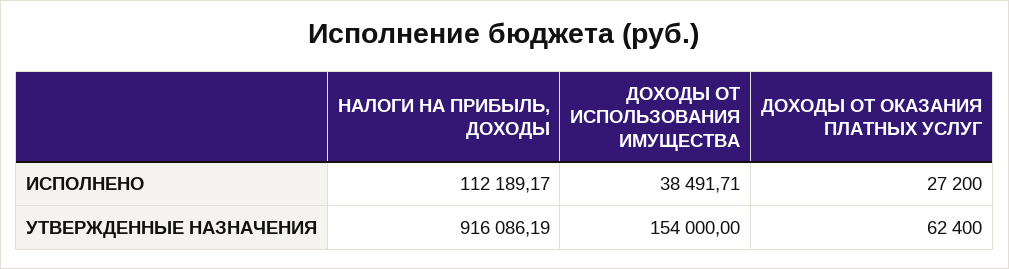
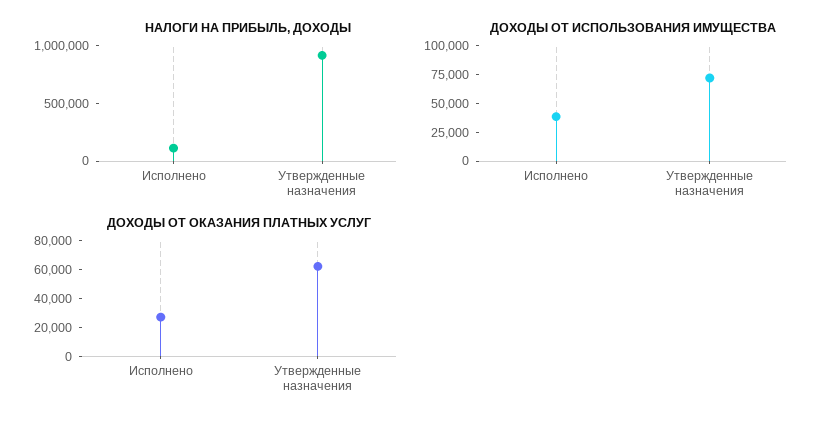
  {
    "НАЛОГИ НА ПРИБЫЛЬ, ДОХОДЫ": {
      "ИСПОЛНЕНО": 112189.17,
      "УТВЕРЖДЕННЫЕ НАЗНАЧЕНИЯ": 916086.19
    },
    "ДОХОДЫ ОТ ИСПОЛЬЗОВАНИЯ ИМУЩЕСТВА": {
      "ИСПОЛНЕНО": 38491.71,
-     "УТВЕРЖДЕННЫЕ НАЗНАЧЕНИЯ": 154000
+     "УТВЕРЖДЕННЫЕ НАЗНАЧЕНИЯ": 75000
    },
    "ДОХОДЫ ОТ ОКАЗАНИЯ ПЛАТНЫХ УСЛУГ": {
      "ИСПОЛНЕНО": 27200,
      "УТВЕРЖДЕННЫЕ НАЗНАЧЕНИЯ": 62400
    }
  }

